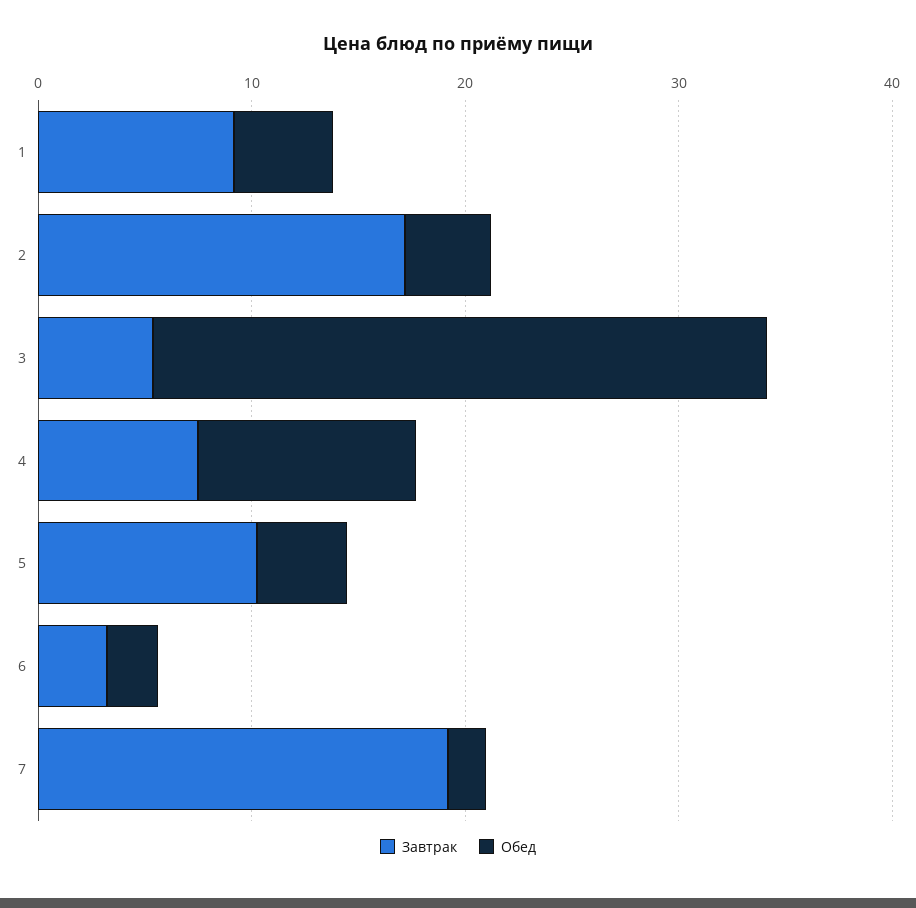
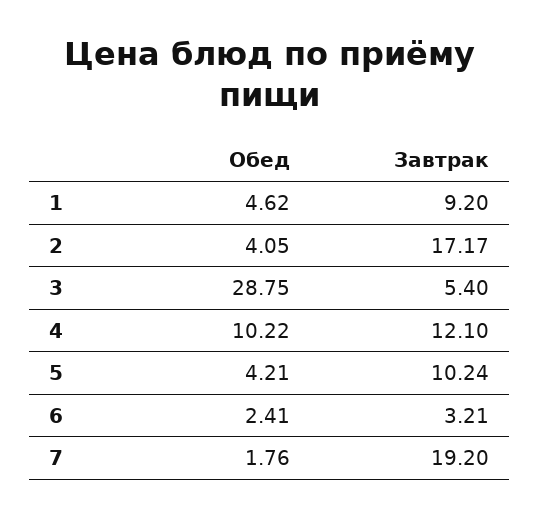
  {
    "Завтрак": {
      "1": 9.2,
      "2": 17.17,
      "3": 5.4,
-     "4": 8,
+     "4": 12.1,
      "5": 10.24,
      "6": 3.21,
      "7": 19.2
    },
    "Обед": {
      "1": 4.62,
      "2": 4.05,
      "3": 28.75,
      "4": 10.22,
      "5": 4.21,
      "6": 2.41,
      "7": 1.76
    }
  }

